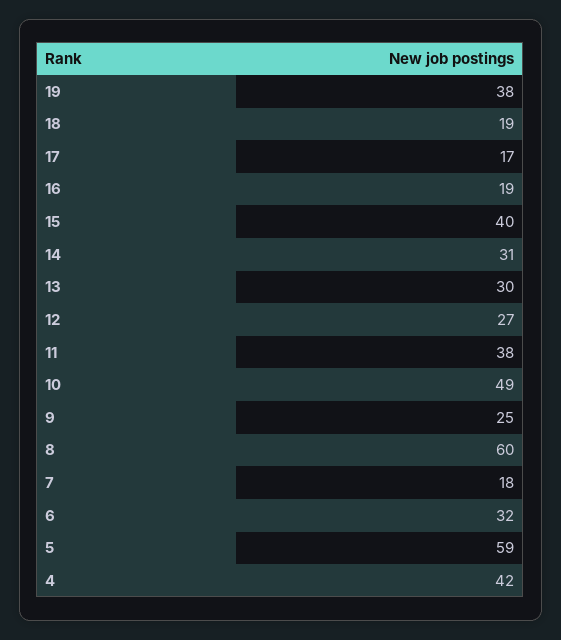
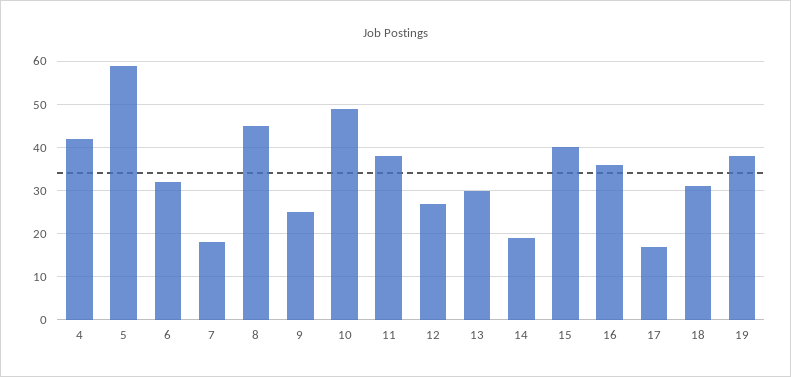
  {
    "19": 38,
-   "18": 19,
+   "18": 30,
    "17": 17,
-   "16": 19,
+   "16": 35,
    "15": 40,
-   "14": 31,
+   "14": 20,
    "13": 30,
    "12": 27,
    "11": 38,
    "10": 49,
    "9": 25,
-   "8": 60,
+   "8": 45,
    "7": 18,
    "6": 32,
    "5": 59,
    "4": 42
  }

